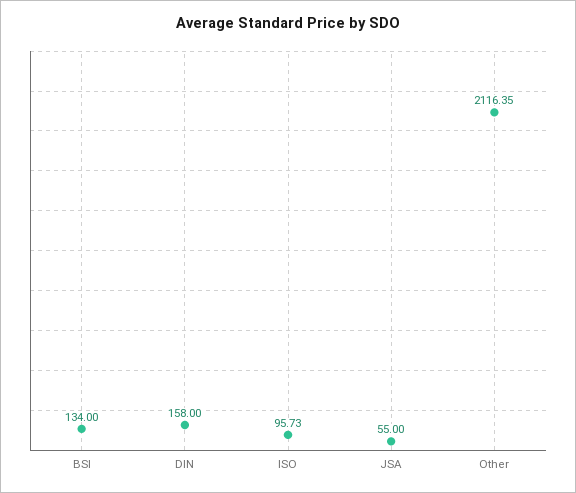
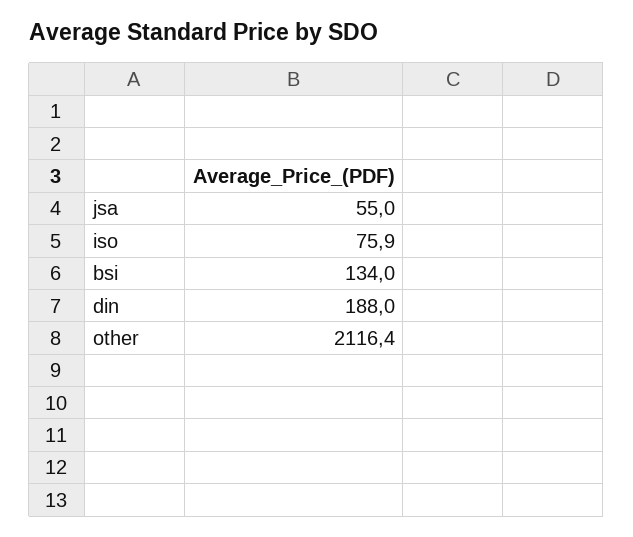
  {
    "BSI": 134,
-   "DIN": 158,
+   "DIN": 188,
-   "ISO": 95.73,
+   "ISO": 75.9,
    "JSA": 55,
    "Other": 2116.35
  }

